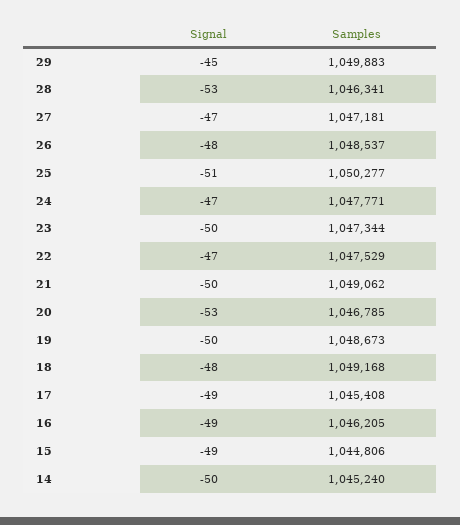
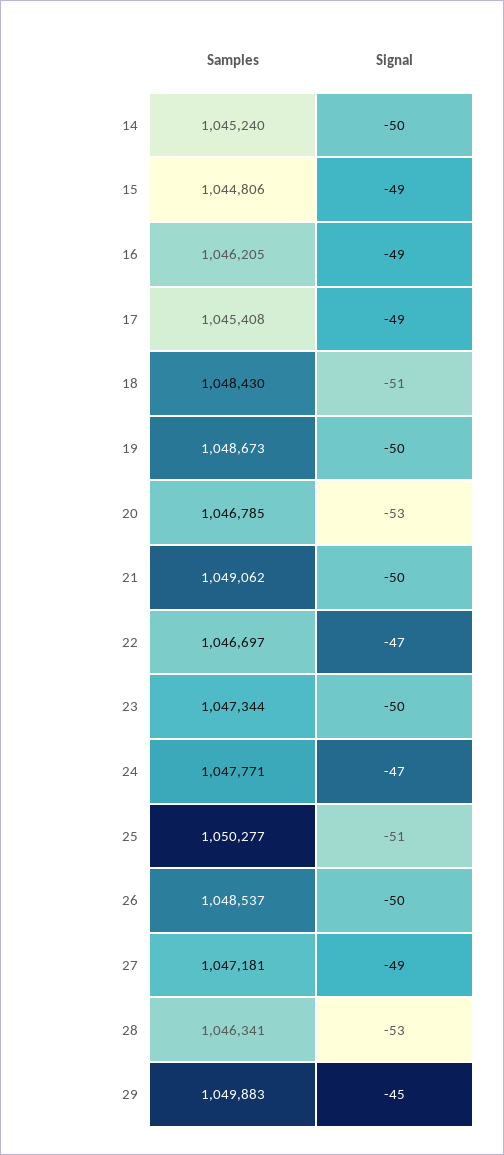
  {
    "Signal": {
      "29": -45,
      "28": -53,
-     "27": -47,
+     "27": -49,
-     "26": -48,
+     "26": -50,
      "25": -51,
      "24": -47,
      "23": -50,
      "22": -47,
      "21": -50,
      "20": -53,
      "19": -50,
-     "18": -48,
+     "18": -51,
      "17": -49,
      "16": -49,
      "15": -49,
      "14": -50
    },
    "Samples": {
      "29": 1049883,
      "28": 1046341,
      "27": 1047181,
      "26": 1048537,
      "25": 1050277,
      "24": 1047771,
      "23": 1047344,
-     "22": 1047529,
+     "22": 1046697,
      "21": 1049062,
      "20": 1046785,
      "19": 1048673,
-     "18": 1049168,
+     "18": 1048430,
      "17": 1045408,
      "16": 1046205,
      "15": 1044806,
      "14": 1045240
    }
  }

